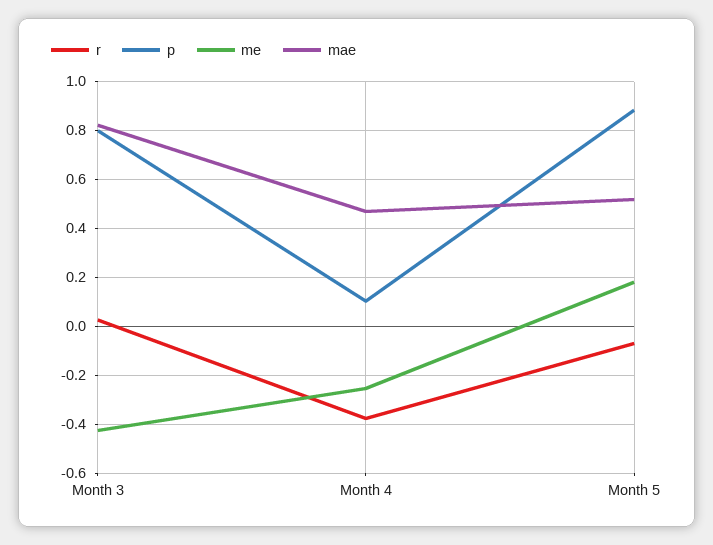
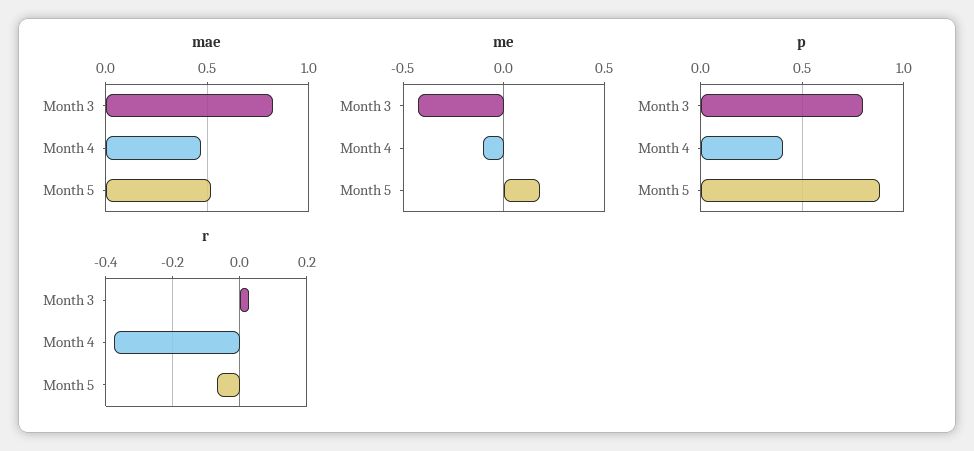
  {
    "r": {
      "Month 3": 0.02,
      "Month 4": -0.38,
      "Month 5": -0.06
    },
    "p": {
      "Month 3": 0.8,
-     "Month 4": 0.1,
+     "Month 4": 0.4,
      "Month 5": 0.875
    },
    "me": {
      "Month 3": -0.425,
-     "Month 4": -0.25,
+     "Month 4": -0.1,
      "Month 5": 0.175
    },
    "mae": {
      "Month 3": 0.825,
      "Month 4": 0.475,
      "Month 5": 0.525
    }
  }

